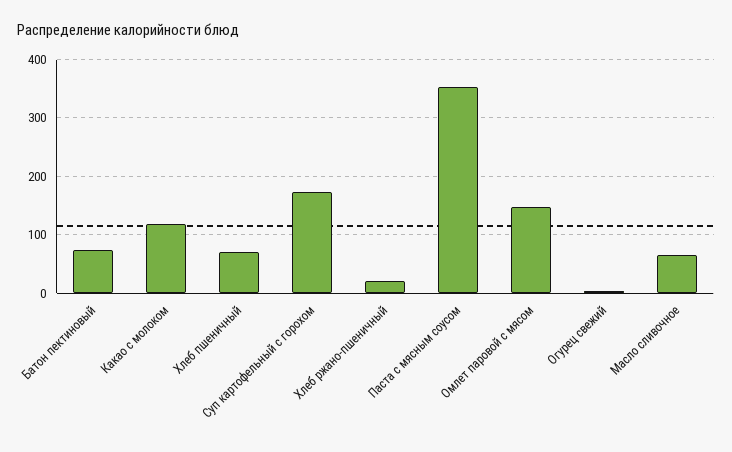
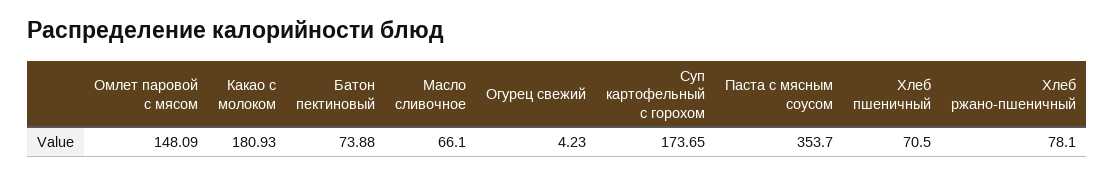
  {
    "Батон пектиновый": 73.88,
-   "Какао с молоком": 120,
+   "Какао с молоком": 180.93,
    "Хлеб пшеничный": 70.5,
    "Суп картофельный с горохом": 173.65,
-   "Хлеб ржано-пшеничный": 20,
+   "Хлеб ржано-пшеничный": 78.1,
    "Паста с мясным соусом": 353.7,
    "Омлет паровой с мясом": 148.09,
    "Огурец свежий": 4.23,
    "Масло сливочное": 66.1
  }

